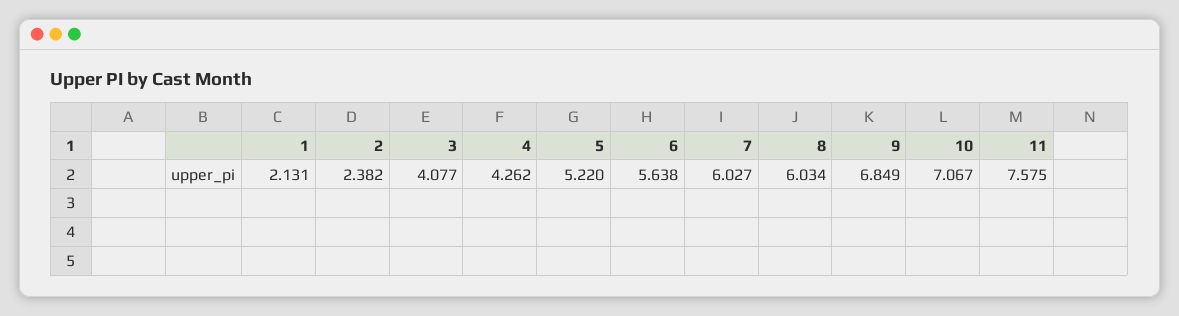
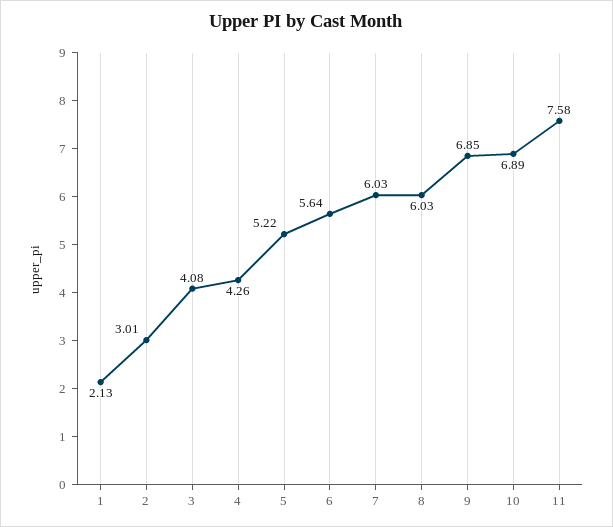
  {
    "1": 2.131,
-   "2": 2.382,
+   "2": 3.01,
    "3": 4.077,
    "4": 4.262,
    "5": 5.22,
    "6": 5.638,
    "7": 6.027,
    "8": 6.034,
    "9": 6.849,
-   "10": 7.067,
+   "10": 6.89,
    "11": 7.575
  }

